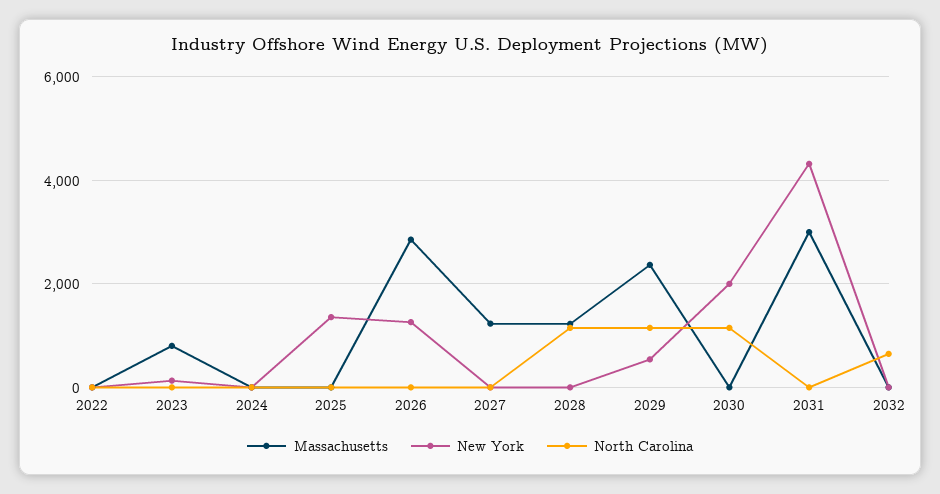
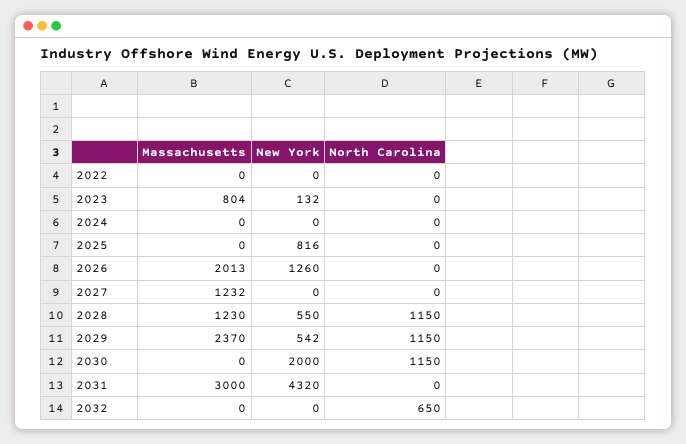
  {
    "Massachusetts": {
      "2022": 0,
      "2023": 804,
      "2024": 0,
      "2025": 0,
-     "2026": 2800,
+     "2026": 2013,
      "2027": 1232,
      "2028": 1230,
      "2029": 2370,
      "2030": 0,
      "2031": 3000,
      "2032": 0
    },
    "New York": {
      "2022": 0,
      "2023": 132,
      "2024": 0,
-     "2025": 1400,
+     "2025": 816,
      "2026": 1260,
      "2027": 0,
-     "2028": 0,
+     "2028": 550,
      "2029": 542,
      "2030": 2000,
      "2031": 4320,
      "2032": 0
    },
    "North Carolina": {
      "2022": 0,
      "2023": 0,
      "2024": 0,
      "2025": 0,
      "2026": 0,
      "2027": 0,
      "2028": 1150,
      "2029": 1150,
      "2030": 1150,
      "2031": 0,
      "2032": 650
    }
  }

